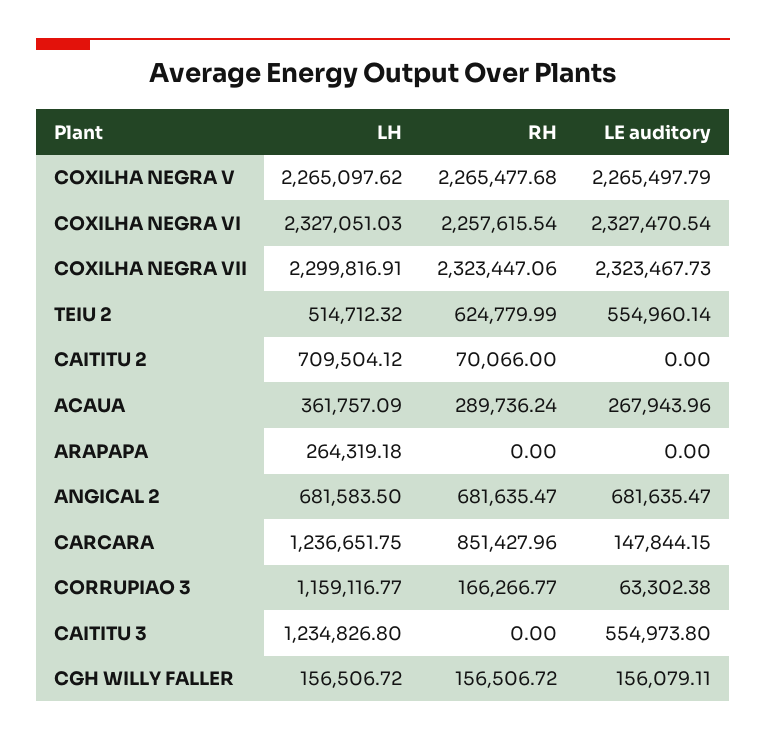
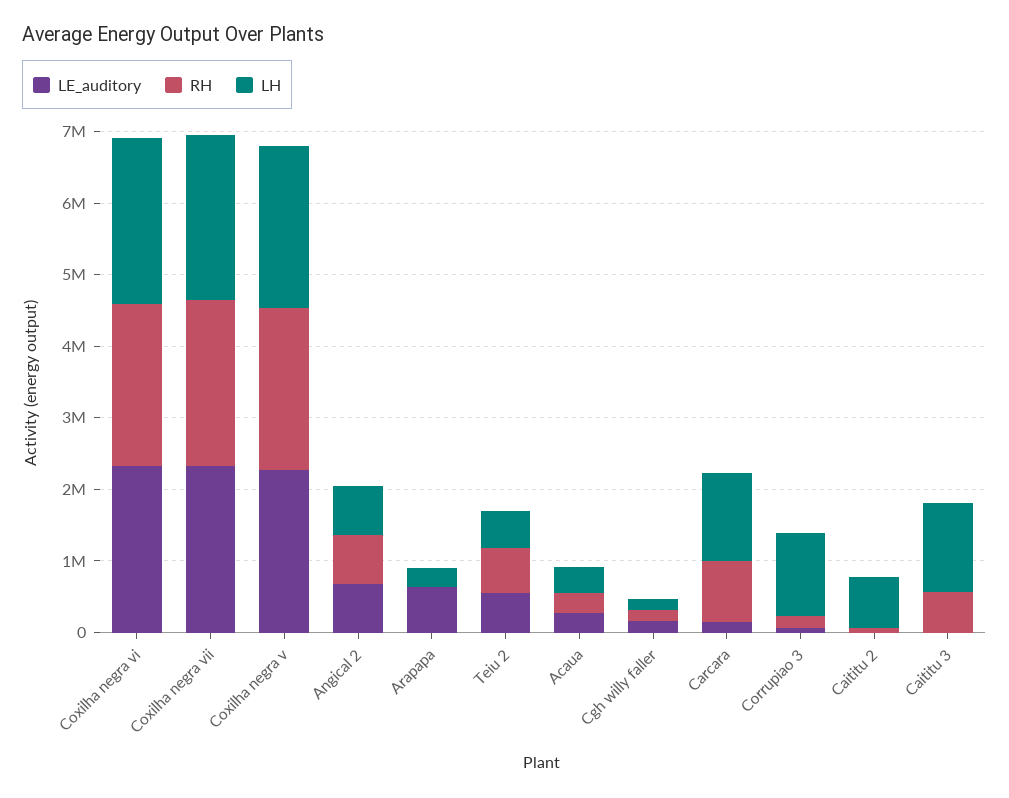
  {
    "LH": {
      "COXILHA NEGRA V": 2265097.62,
      "COXILHA NEGRA VI": 2327051.03,
      "COXILHA NEGRA VII": 2299816.91,
      "TEIU 2": 514712.32,
      "CAITITU 2": 709504.12,
      "ACAUA": 361757.09,
      "ARAPAPA": 264319.18,
      "ANGICAL 2": 681583.5,
      "CARCARA": 1236651.75,
      "CORRUPIAO 3": 1159116.77,
      "CAITITU 3": 1234826.8,
      "CGH WILLY FALLER": 156506.72
    },
    "RH": {
      "COXILHA NEGRA V": 2265477.68,
      "COXILHA NEGRA VI": 2257615.54,
      "COXILHA NEGRA VII": 2323447.06,
      "TEIU 2": 624779.99,
      "CAITITU 2": 70066,
      "ACAUA": 289736.24,
      "ARAPAPA": 0,
      "ANGICAL 2": 681635.47,
      "CARCARA": 851427.96,
      "CORRUPIAO 3": 166266.77,
-     "CAITITU 3": 0,
+     "CAITITU 3": 600000,
      "CGH WILLY FALLER": 156506.72
    },
    "LE auditory": {
      "COXILHA NEGRA V": 2265497.79,
      "COXILHA NEGRA VI": 2327470.54,
      "COXILHA NEGRA VII": 2323467.73,
      "TEIU 2": 554960.14,
      "CAITITU 2": 0,
      "ACAUA": 267943.96,
-     "ARAPAPA": 0,
+     "ARAPAPA": 600000,
      "ANGICAL 2": 681635.47,
      "CARCARA": 147844.15,
      "CORRUPIAO 3": 63302.38,
-     "CAITITU 3": 554973.8,
+     "CAITITU 3": 0,
      "CGH WILLY FALLER": 156079.11
    }
  }

